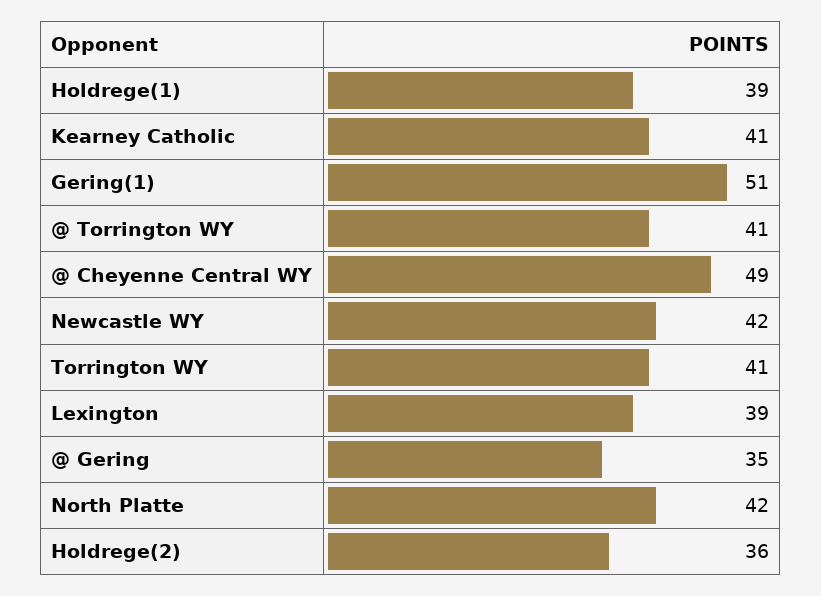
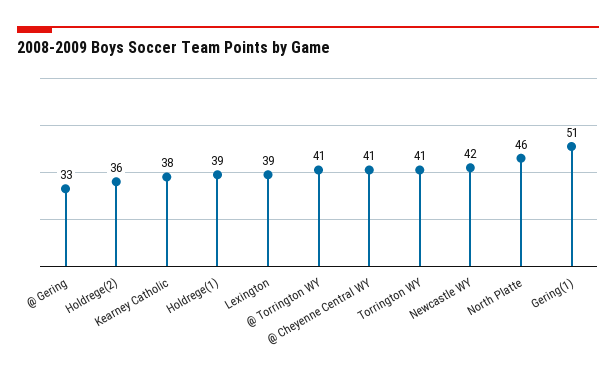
  {
    "Holdrege(1)": 39,
-   "Kearney Catholic": 41,
+   "Kearney Catholic": 38,
    "Gering(1)": 51,
    "@ Torrington WY": 41,
-   "@ Cheyenne Central WY": 49,
+   "@ Cheyenne Central WY": 41,
    "Newcastle WY": 42,
    "Torrington WY": 41,
    "Lexington": 39,
-   "@ Gering": 35,
+   "@ Gering": 33,
-   "North Platte": 42,
+   "North Platte": 46,
    "Holdrege(2)": 36
  }

